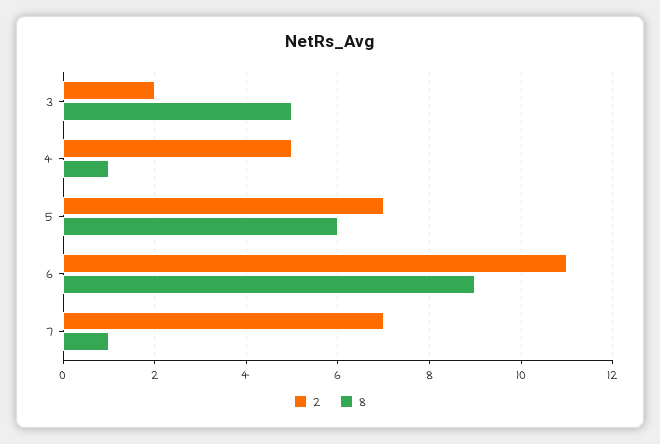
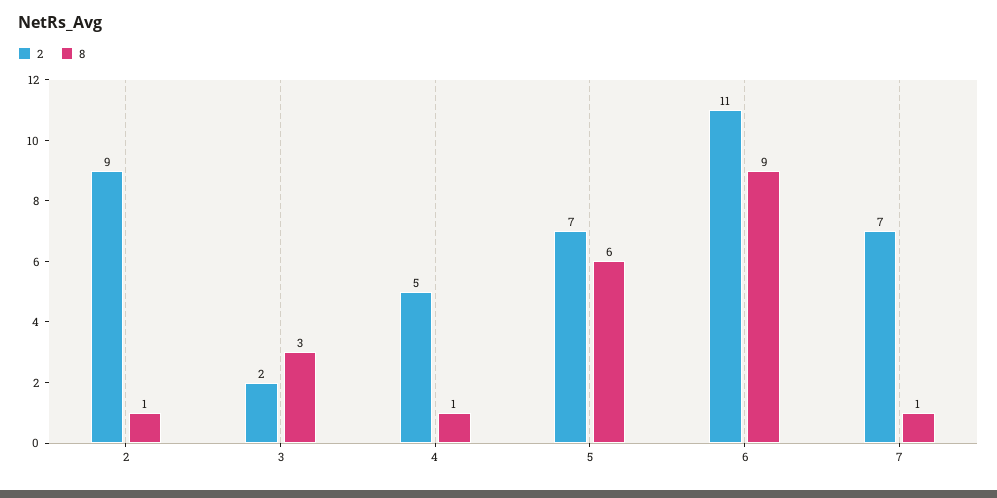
  {
    "2": {
      "3": 2,
      "4": 5,
      "5": 7,
      "6": 11,
-     "7": 7
+     "7": 7,
+     "2": 9
    },
    "8": {
-     "3": 5,
+     "3": 3,
      "4": 1,
      "5": 6,
      "6": 9,
-     "7": 1
+     "7": 1,
+     "2": 1
    }
  }

